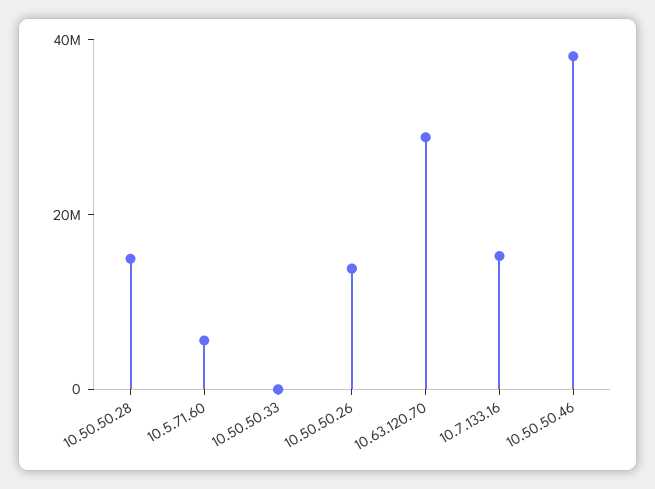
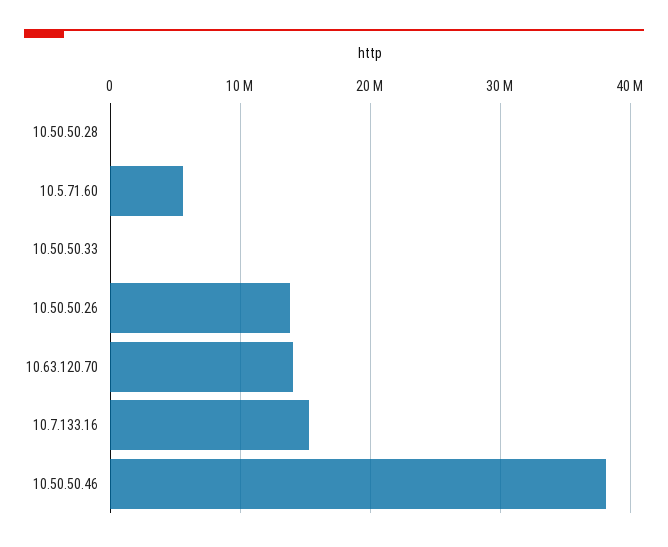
  {
-   "10.50.50.28": 15000000,
+   "10.50.50.28": 0,
    "10.5.71.60": 6000000,
    "10.50.50.33": 0,
    "10.50.50.26": 14000000,
-   "10.63.120.70": 30000000,
+   "10.63.120.70": 14000000,
    "10.7.133.16": 15000000,
    "10.50.50.46": 38000000
  }

